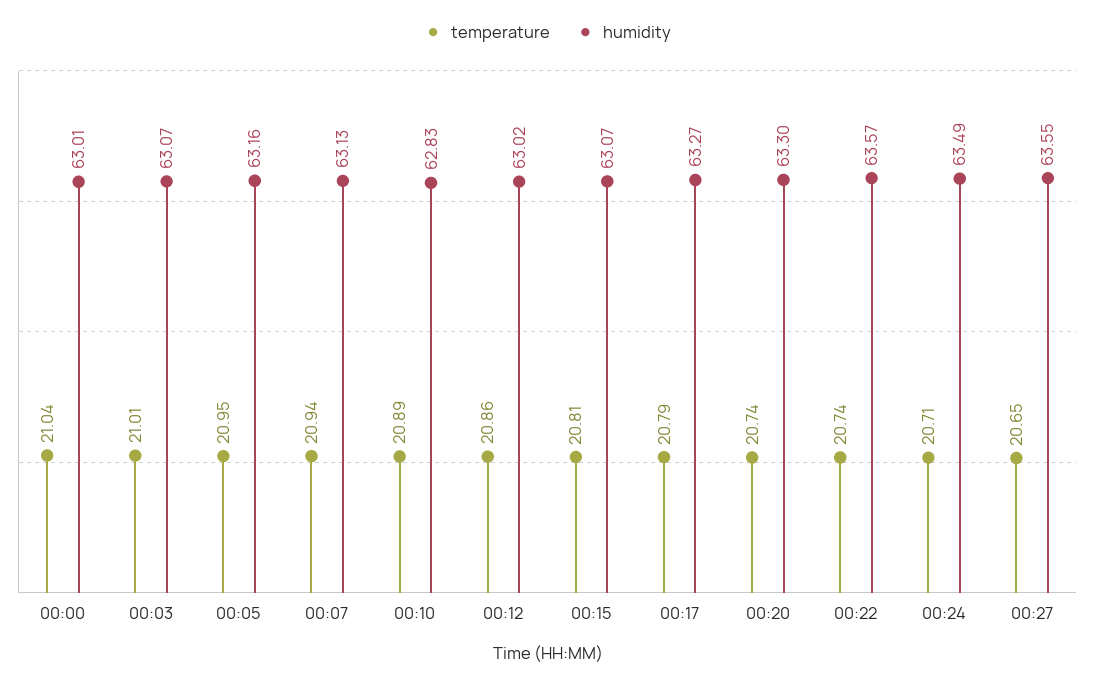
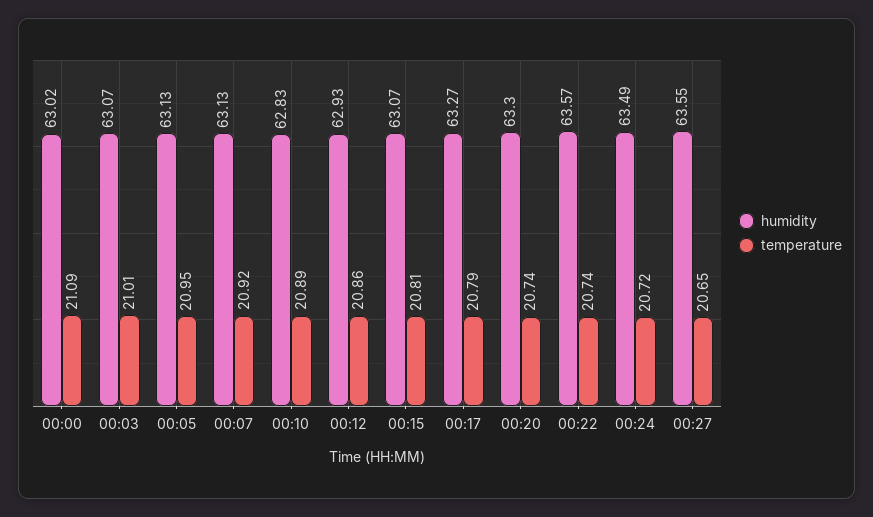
  {
    "temperature": {
-     "00:00": 21.04,
+     "00:00": 21.09,
      "00:03": 21.01,
      "00:05": 20.95,
-     "00:07": 20.94,
+     "00:07": 20.92,
      "00:10": 20.89,
      "00:12": 20.86,
      "00:15": 20.81,
      "00:17": 20.79,
      "00:20": 20.74,
      "00:22": 20.74,
-     "00:24": 20.71,
+     "00:24": 20.72,
      "00:27": 20.65
    },
    "humidity": {
-     "00:00": 63.01,
+     "00:00": 63.02,
      "00:03": 63.07,
-     "00:05": 63.16,
+     "00:05": 63.13,
      "00:07": 63.13,
      "00:10": 62.83,
-     "00:12": 63.02,
+     "00:12": 62.93,
      "00:15": 63.07,
      "00:17": 63.27,
      "00:20": 63.3,
      "00:22": 63.57,
      "00:24": 63.49,
      "00:27": 63.55
    }
  }

